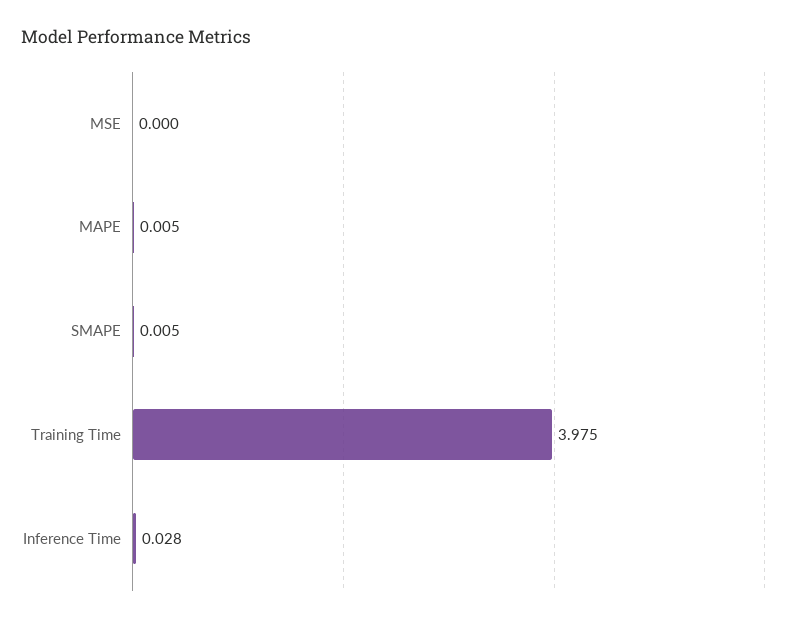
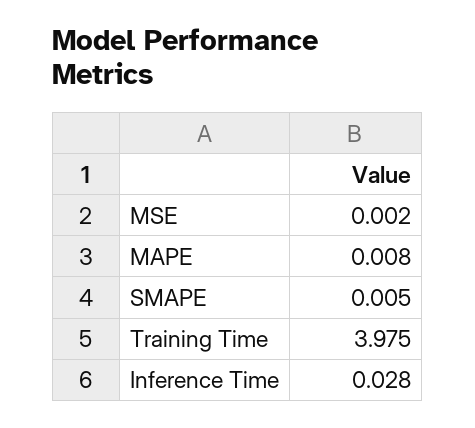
  {
-   "MSE": 0,
+   "MSE": 0.002,
-   "MAPE": 0.005,
+   "MAPE": 0.008,
    "SMAPE": 0.005,
    "Training Time": 3.975,
    "Inference Time": 0.028
  }

